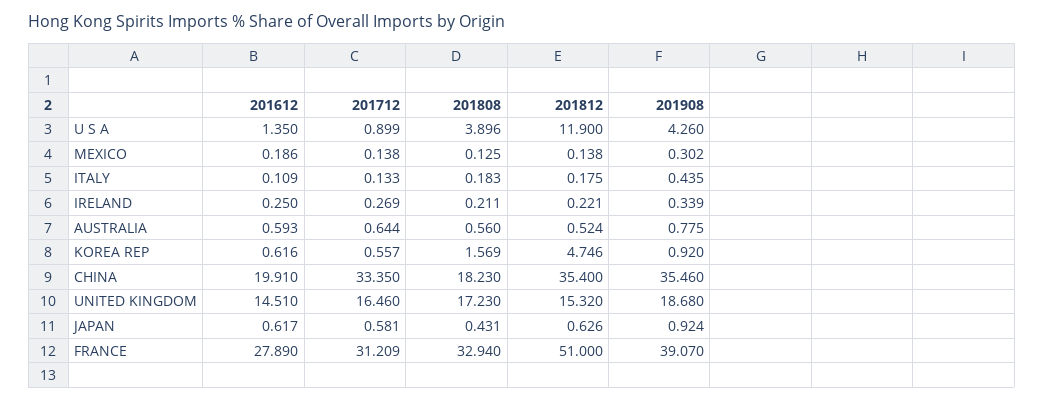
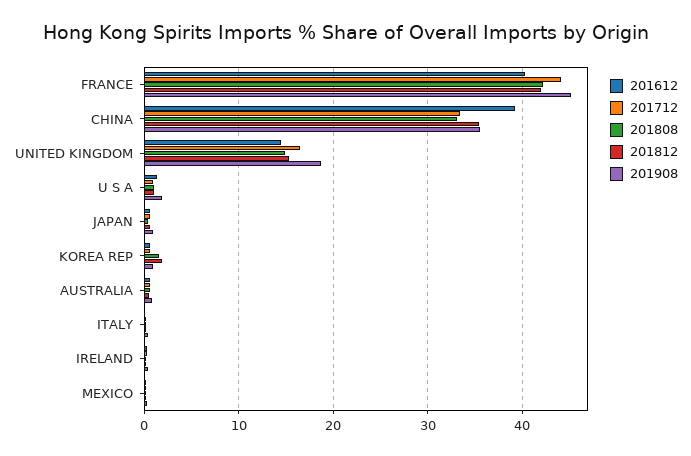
  {
    "201612": {
      "U S A": 1.35,
      "MEXICO": 0.186,
      "ITALY": 0.109,
      "IRELAND": 0.25,
      "AUSTRALIA": 0.593,
      "KOREA REP": 0.616,
-     "CHINA": 19.91,
+     "CHINA": 39,
      "UNITED KINGDOM": 14.51,
      "JAPAN": 0.617,
-     "FRANCE": 27.89
+     "FRANCE": 40
    },
    "201712": {
      "U S A": 0.899,
      "MEXICO": 0.138,
      "ITALY": 0.133,
      "IRELAND": 0.269,
      "AUSTRALIA": 0.644,
      "KOREA REP": 0.557,
      "CHINA": 33.35,
      "UNITED KINGDOM": 16.46,
      "JAPAN": 0.581,
-     "FRANCE": 31.209
+     "FRANCE": 44
    },
    "201808": {
-     "U S A": 3.896,
+     "U S A": 1,
      "MEXICO": 0.125,
      "ITALY": 0.183,
      "IRELAND": 0.211,
      "AUSTRALIA": 0.56,
      "KOREA REP": 1.569,
-     "CHINA": 18.23,
+     "CHINA": 33,
-     "UNITED KINGDOM": 17.23,
+     "UNITED KINGDOM": 15,
      "JAPAN": 0.431,
-     "FRANCE": 32.94
+     "FRANCE": 42
    },
    "201812": {
-     "U S A": 11.9,
+     "U S A": 1,
      "MEXICO": 0.138,
      "ITALY": 0.175,
      "IRELAND": 0.221,
      "AUSTRALIA": 0.524,
-     "KOREA REP": 4.746,
+     "KOREA REP": 2,
      "CHINA": 35.4,
      "UNITED KINGDOM": 15.32,
      "JAPAN": 0.626,
-     "FRANCE": 51
+     "FRANCE": 42
    },
    "201908": {
-     "U S A": 4.26,
+     "U S A": 2,
      "MEXICO": 0.302,
      "ITALY": 0.435,
      "IRELAND": 0.339,
      "AUSTRALIA": 0.775,
      "KOREA REP": 0.92,
      "CHINA": 35.46,
      "UNITED KINGDOM": 18.68,
      "JAPAN": 0.924,
-     "FRANCE": 39.07
+     "FRANCE": 45
    }
  }

